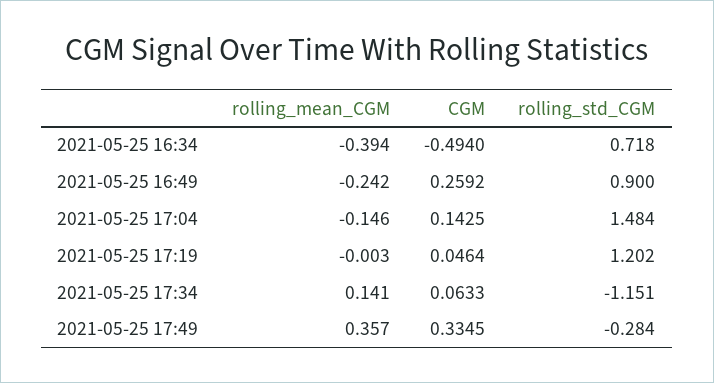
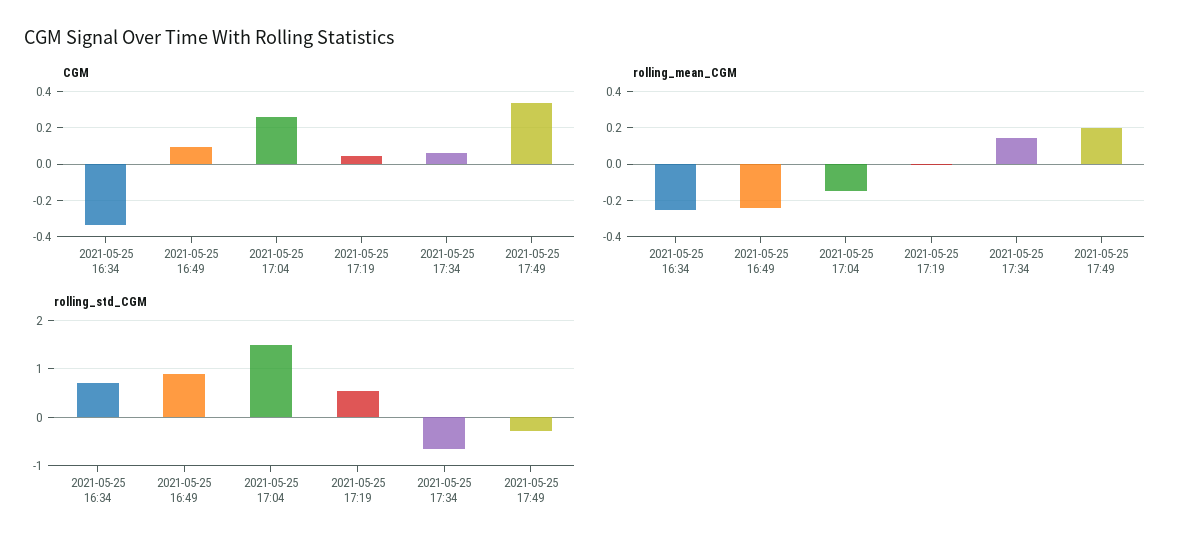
  {
    "rolling_mean_CGM": {
-     "2021-05-25 16:34": -0.394,
+     "2021-05-25 16:34": -0.25,
      "2021-05-25 16:49": -0.242,
      "2021-05-25 17:04": -0.146,
      "2021-05-25 17:19": -0.003,
      "2021-05-25 17:34": 0.141,
-     "2021-05-25 17:49": 0.357
+     "2021-05-25 17:49": 0.2
    },
    "CGM": {
-     "2021-05-25 16:34": -0.494,
+     "2021-05-25 16:34": -0.35,
-     "2021-05-25 16:49": 0.2592,
+     "2021-05-25 16:49": 0.1,
-     "2021-05-25 17:04": 0.1425,
+     "2021-05-25 17:04": 0.25,
      "2021-05-25 17:19": 0.0464,
      "2021-05-25 17:34": 0.0633,
      "2021-05-25 17:49": 0.3345
    },
    "rolling_std_CGM": {
      "2021-05-25 16:34": 0.718,
      "2021-05-25 16:49": 0.9,
      "2021-05-25 17:04": 1.484,
-     "2021-05-25 17:19": 1.202,
+     "2021-05-25 17:19": 0.6,
-     "2021-05-25 17:34": -1.151,
+     "2021-05-25 17:34": -0.6,
      "2021-05-25 17:49": -0.284
    }
  }

